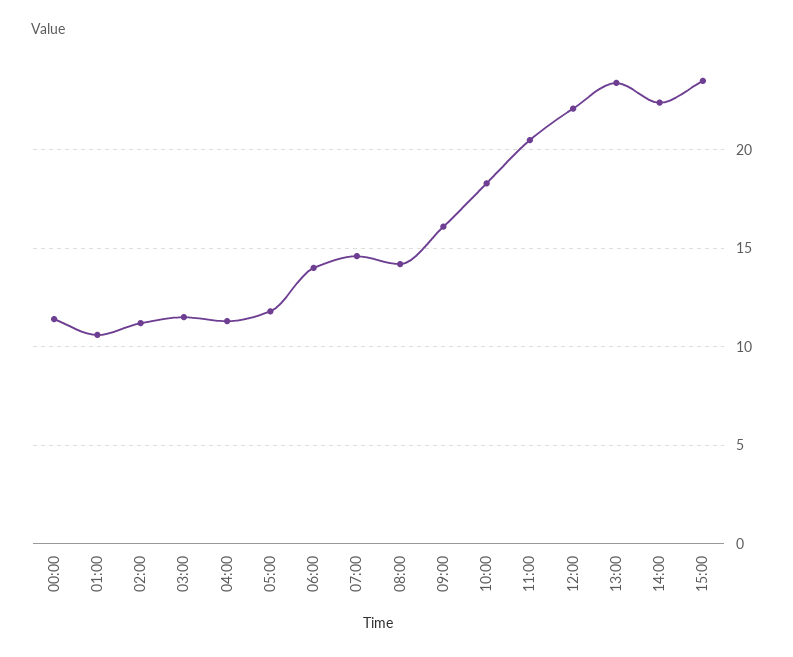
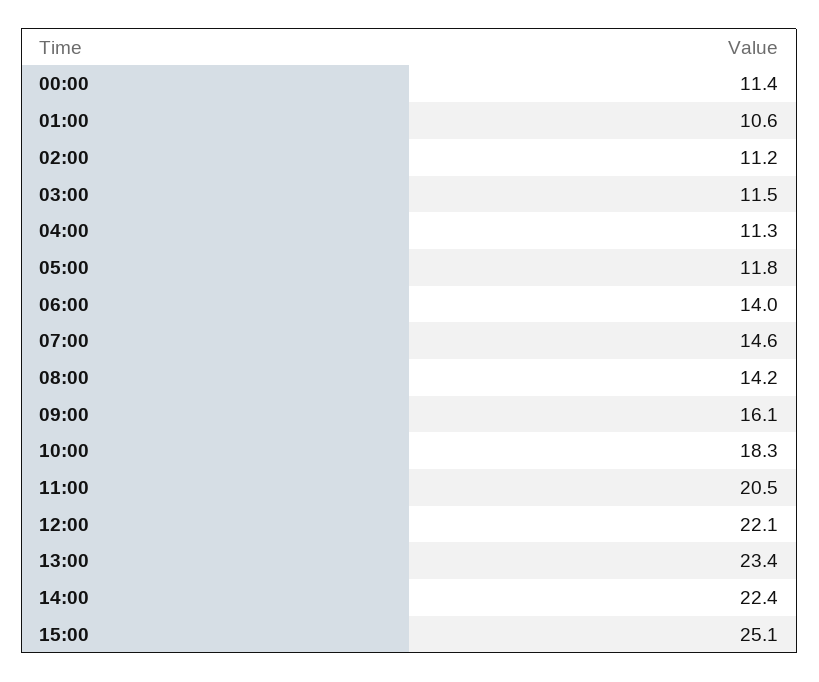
  {
    "00:00": 11.4,
    "01:00": 10.6,
    "02:00": 11.2,
    "03:00": 11.5,
    "04:00": 11.3,
    "05:00": 11.8,
    "06:00": 14,
    "07:00": 14.6,
    "08:00": 14.2,
    "09:00": 16.1,
    "10:00": 18.3,
    "11:00": 20.5,
    "12:00": 22.1,
    "13:00": 23.4,
    "14:00": 22.4,
-   "15:00": 23.5
+   "15:00": 25.1
  }

